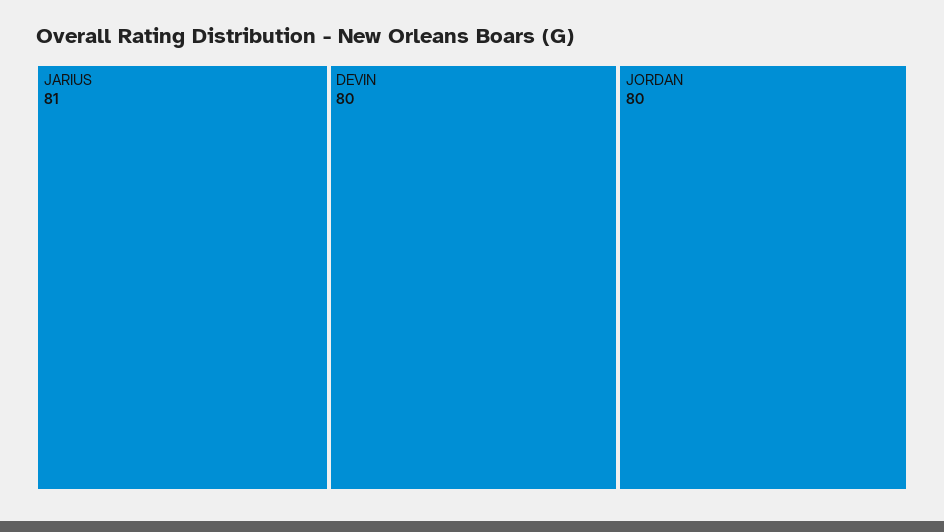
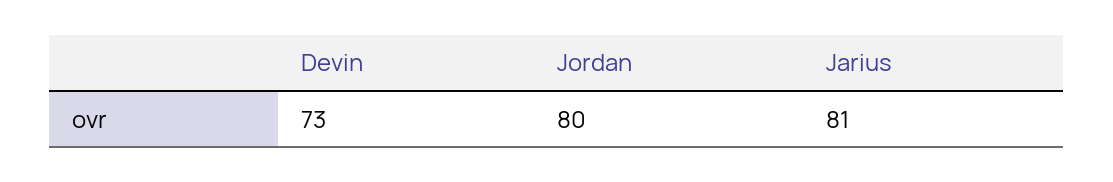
  {
    "JARIUS": 81,
-   "DEVIN": 80,
+   "DEVIN": 73,
    "JORDAN": 80
  }

